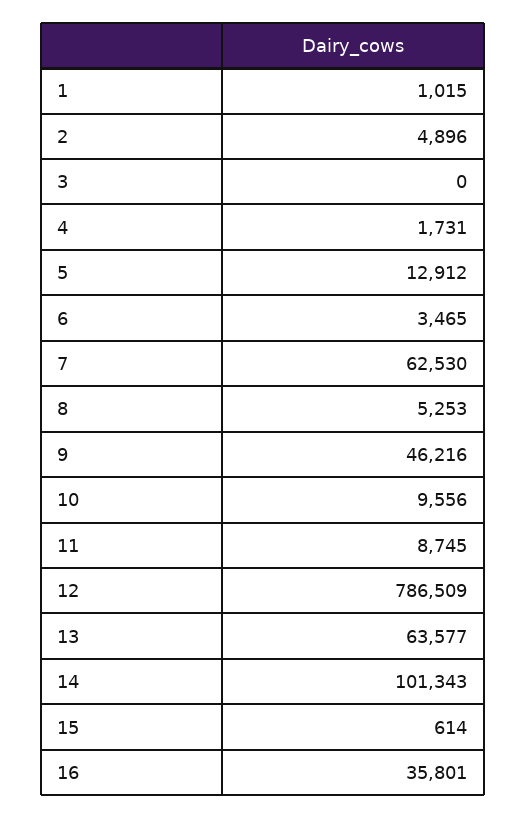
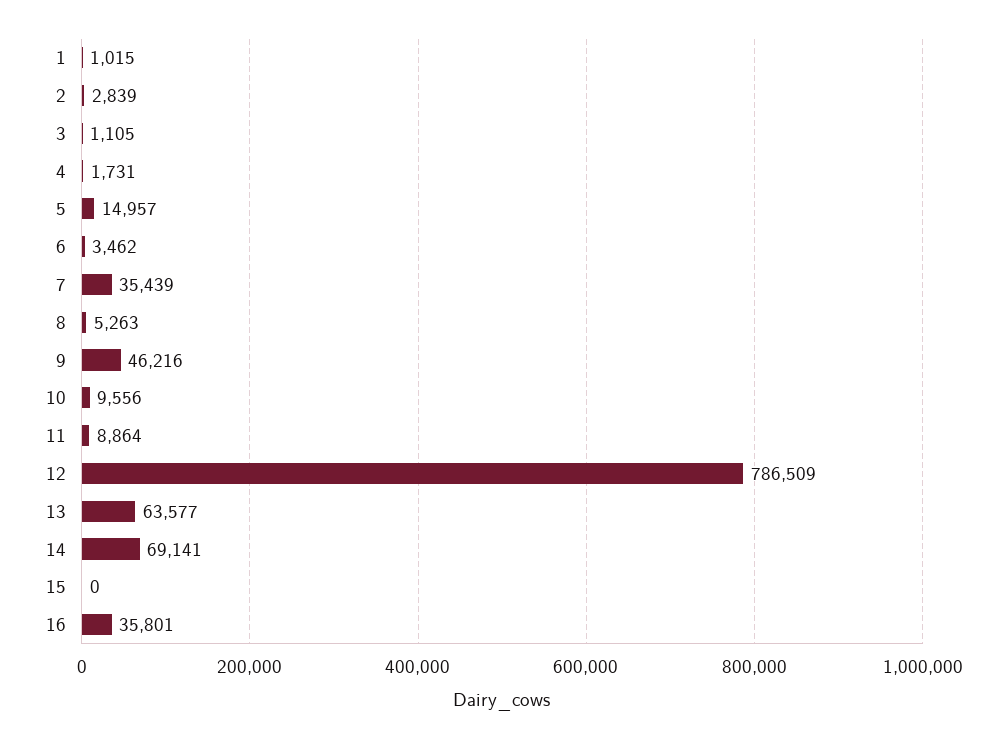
  {
    "1": 1015,
-   "2": 4896,
+   "2": 2839,
-   "3": 0,
+   "3": 1105,
    "4": 1731,
-   "5": 12912,
+   "5": 14957,
-   "6": 3465,
+   "6": 3462,
-   "7": 62530,
+   "7": 35439,
-   "8": 5253,
+   "8": 5263,
    "9": 46216,
    "10": 9556,
-   "11": 8745,
+   "11": 8864,
    "12": 786509,
    "13": 63577,
-   "14": 101343,
+   "14": 69141,
-   "15": 614,
+   "15": 0,
    "16": 35801
  }

